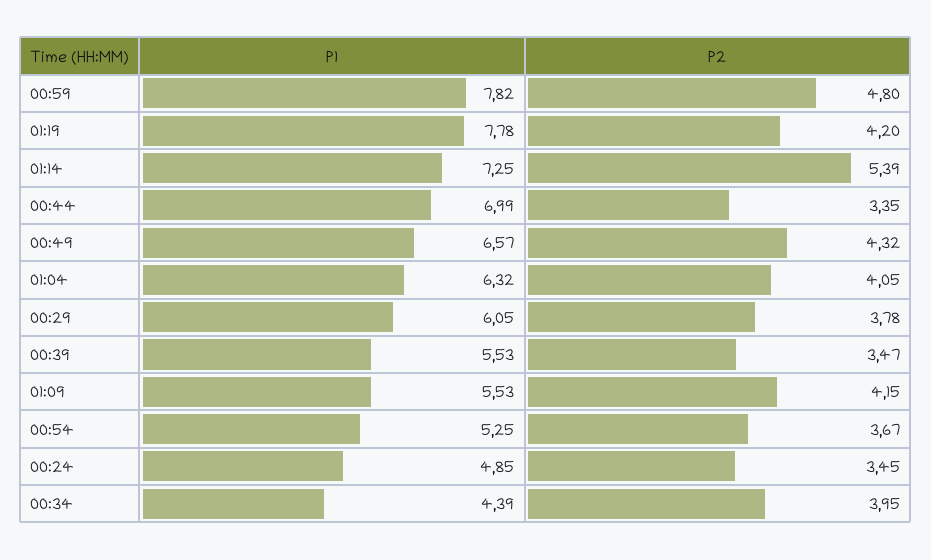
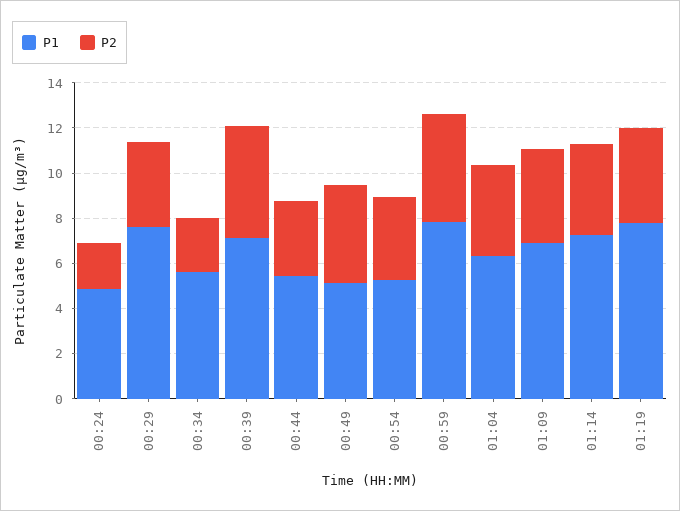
  {
    "P1": {
      "00:59": 7.82,
      "01:19": 7.78,
      "01:14": 7.25,
-     "00:44": 6.99,
+     "00:44": 5.5,
-     "00:49": 6.57,
+     "00:49": 5,
      "01:04": 6.32,
-     "00:29": 6.05,
+     "00:29": 7.5,
-     "00:39": 5.53,
+     "00:39": 7,
-     "01:09": 5.53,
+     "01:09": 7,
      "00:54": 5.25,
      "00:24": 4.85,
-     "00:34": 4.39
+     "00:34": 5.5
    },
    "P2": {
      "00:59": 4.8,
      "01:19": 4.2,
-     "01:14": 5.39,
+     "01:14": 4,
      "00:44": 3.35,
      "00:49": 4.32,
      "01:04": 4.05,
      "00:29": 3.78,
-     "00:39": 3.47,
+     "00:39": 5,
      "01:09": 4.15,
      "00:54": 3.67,
-     "00:24": 3.45,
+     "00:24": 2,
-     "00:34": 3.95
+     "00:34": 2.5
    }
  }

